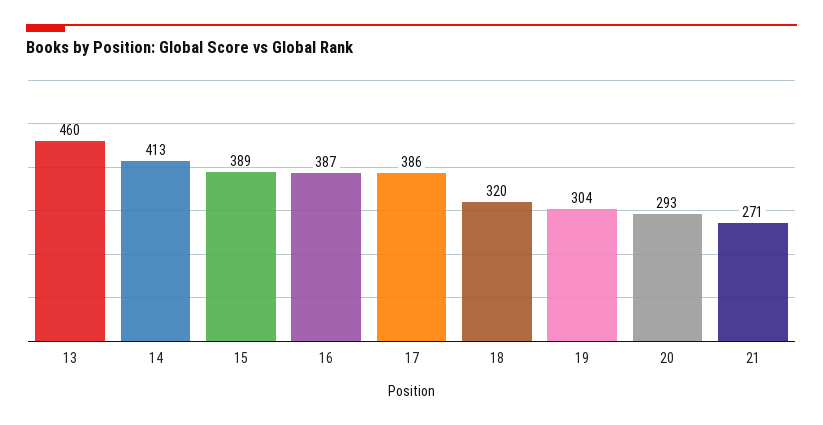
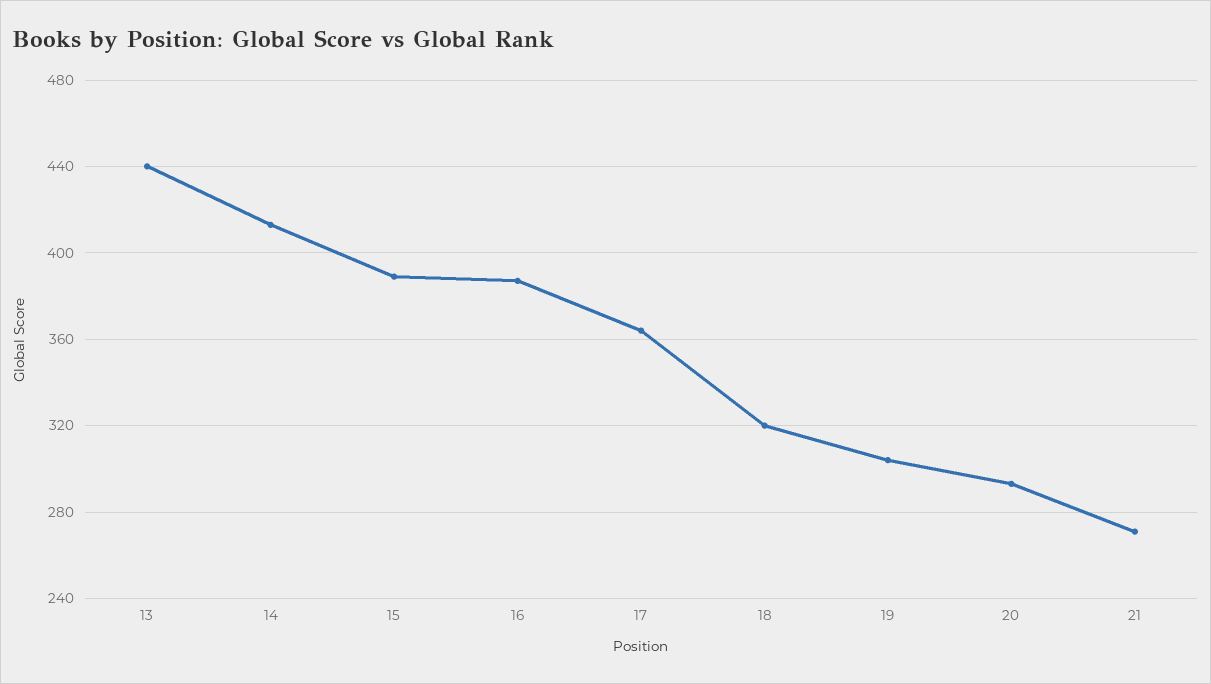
  {
-   "13": 460,
+   "13": 440,
    "14": 413,
    "15": 389,
    "16": 387,
-   "17": 386,
+   "17": 365,
    "18": 320,
    "19": 304,
    "20": 293,
    "21": 271
  }

